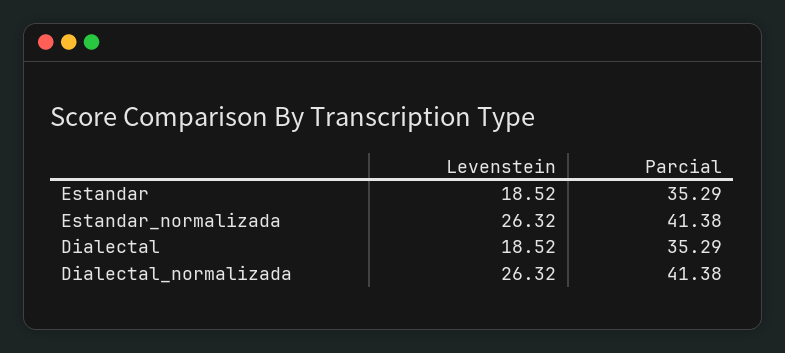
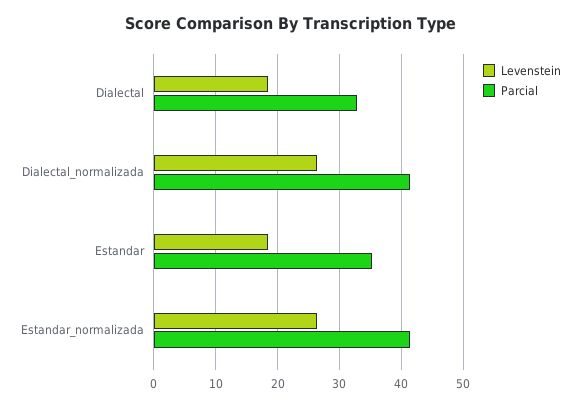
  {
    "Levenstein": {
      "Estandar": 18.52,
      "Estandar_normalizada": 26.32,
      "Dialectal": 18.52,
      "Dialectal_normalizada": 26.32
    },
    "Parcial": {
      "Estandar": 35.29,
      "Estandar_normalizada": 41.38,
-     "Dialectal": 35.29,
+     "Dialectal": 33,
      "Dialectal_normalizada": 41.38
    }
  }

